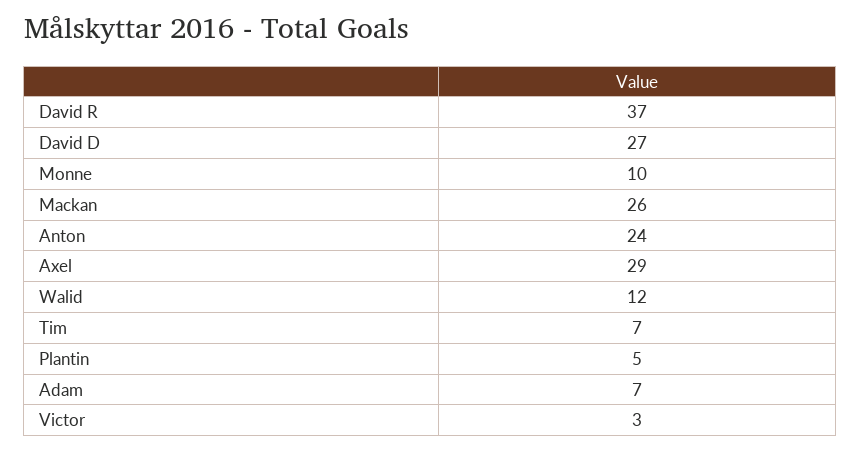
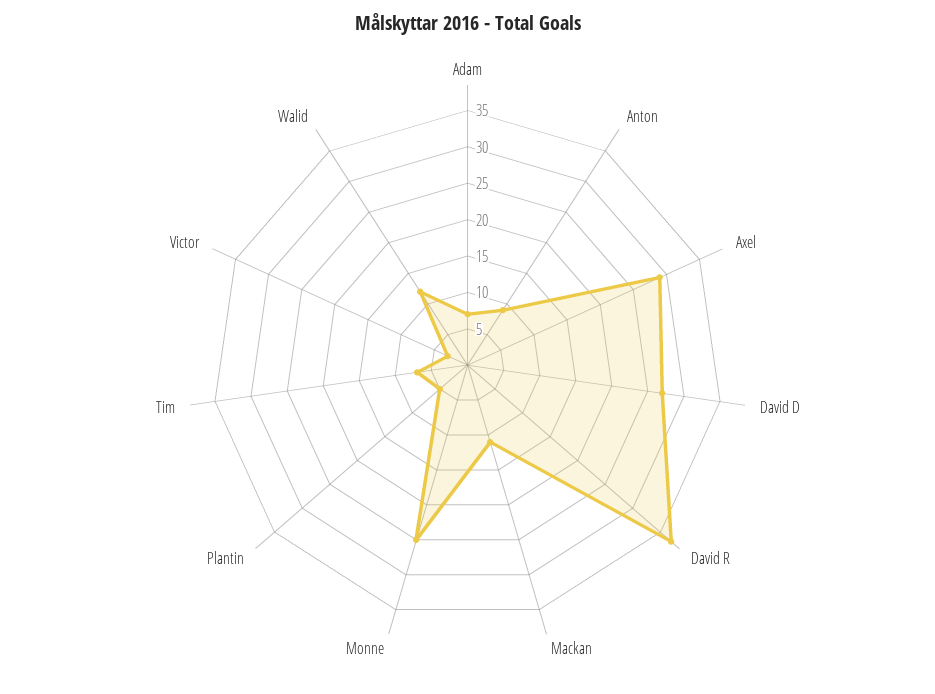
  {
    "David R": 37,
    "David D": 27,
-   "Monne": 10,
+   "Monne": 25,
-   "Mackan": 26,
+   "Mackan": 10,
-   "Anton": 24,
+   "Anton": 10,
    "Axel": 29,
    "Walid": 12,
    "Tim": 7,
    "Plantin": 5,
    "Adam": 7,
    "Victor": 3
  }

